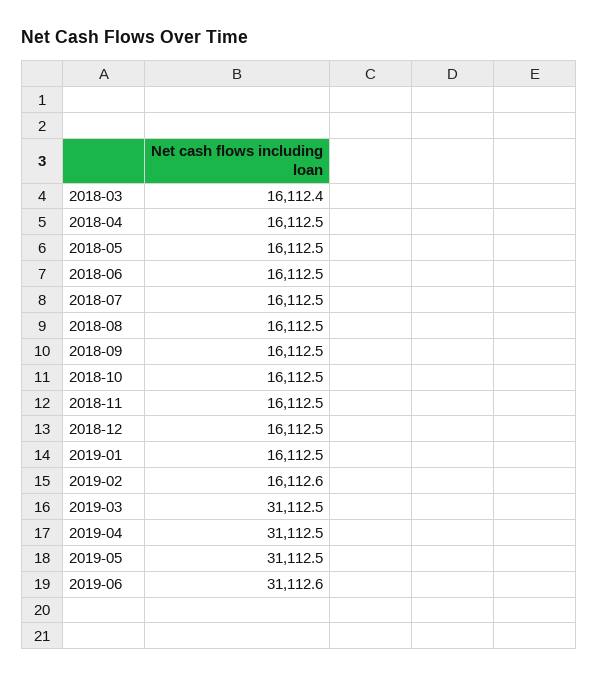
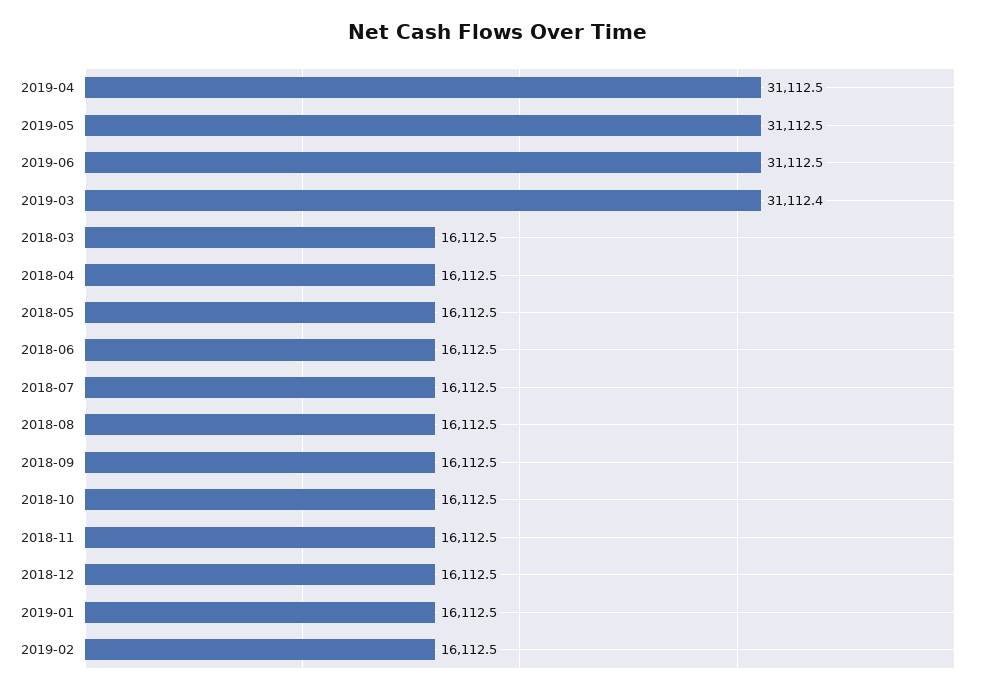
  {
-   "2018-03": 16112.4,
+   "2018-03": 16112.5,
    "2018-04": 16112.5,
    "2018-05": 16112.5,
    "2018-06": 16112.5,
    "2018-07": 16112.5,
    "2018-08": 16112.5,
    "2018-09": 16112.5,
    "2018-10": 16112.5,
    "2018-11": 16112.5,
    "2018-12": 16112.5,
    "2019-01": 16112.5,
-   "2019-02": 16112.6,
+   "2019-02": 16112.5,
-   "2019-03": 31112.5,
+   "2019-03": 31112.4,
    "2019-04": 31112.5,
    "2019-05": 31112.5,
-   "2019-06": 31112.6
+   "2019-06": 31112.5
  }

